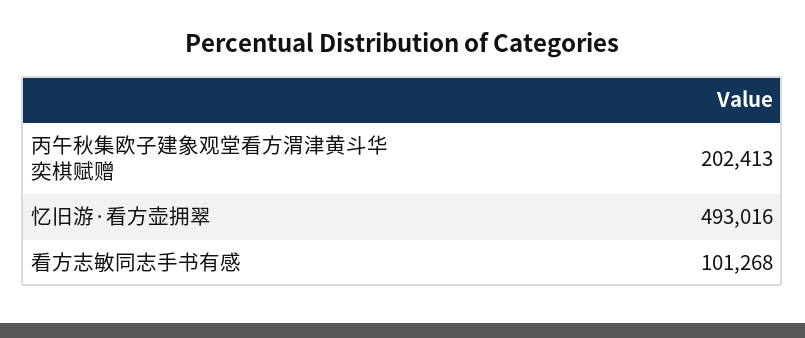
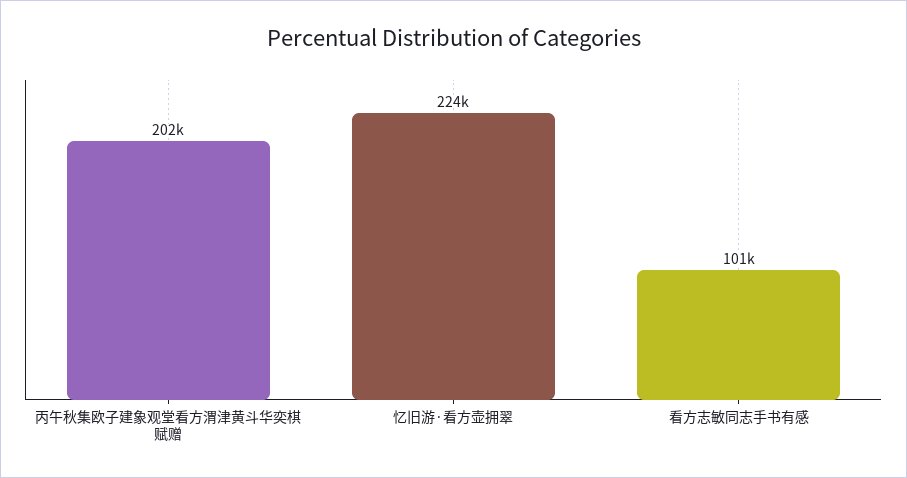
  {
    "丙午秋集欧子建象观堂看方渭津黄斗华奕棋赋赠": 202413,
-   "忆旧游·看方壶拥翠": 493016,
+   "忆旧游·看方壶拥翠": 224000,
    "看方志敏同志手书有感": 101268
  }

